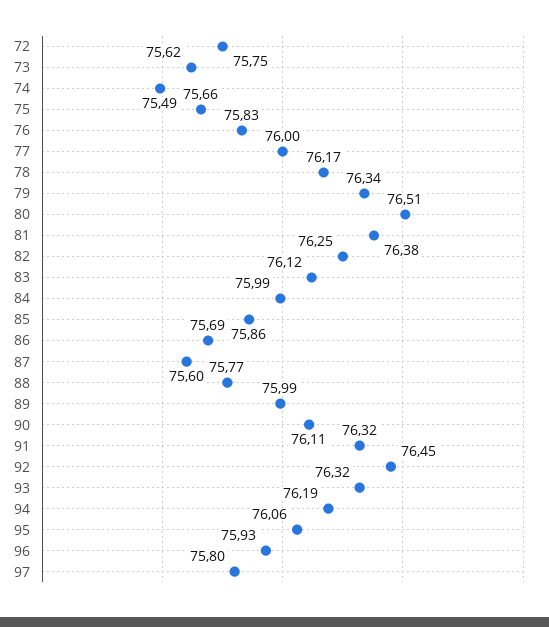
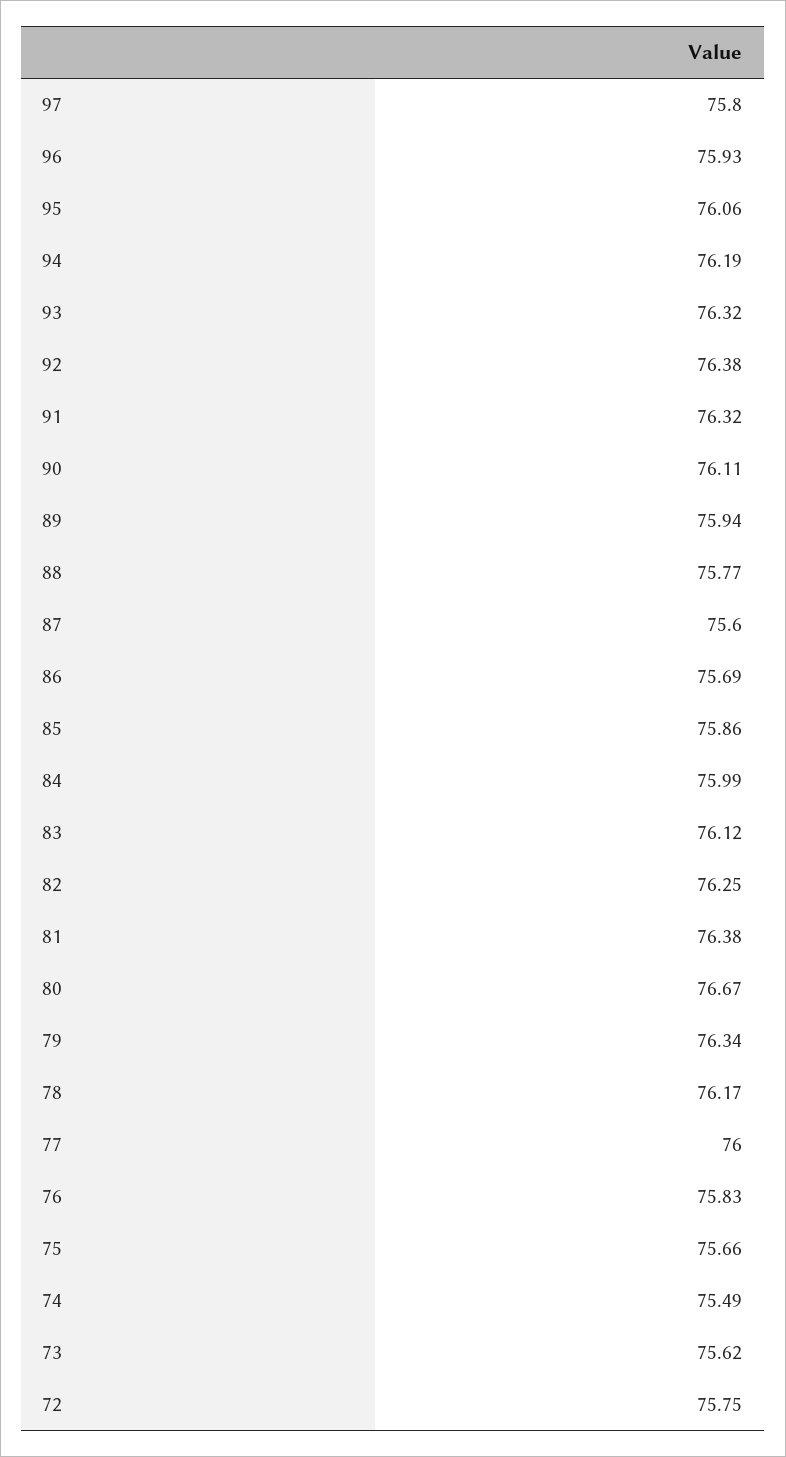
  {
    "72": 75.75,
    "73": 75.62,
    "74": 75.49,
    "75": 75.66,
    "76": 75.83,
    "77": 76,
    "78": 76.17,
    "79": 76.34,
-   "80": 76.51,
+   "80": 76.67,
    "81": 76.38,
    "82": 76.25,
    "83": 76.12,
    "84": 75.99,
    "85": 75.86,
    "86": 75.69,
    "87": 75.6,
    "88": 75.77,
-   "89": 75.99,
+   "89": 75.94,
    "90": 76.11,
    "91": 76.32,
-   "92": 76.45,
+   "92": 76.38,
    "93": 76.32,
    "94": 76.19,
    "95": 76.06,
    "96": 75.93,
    "97": 75.8
  }

